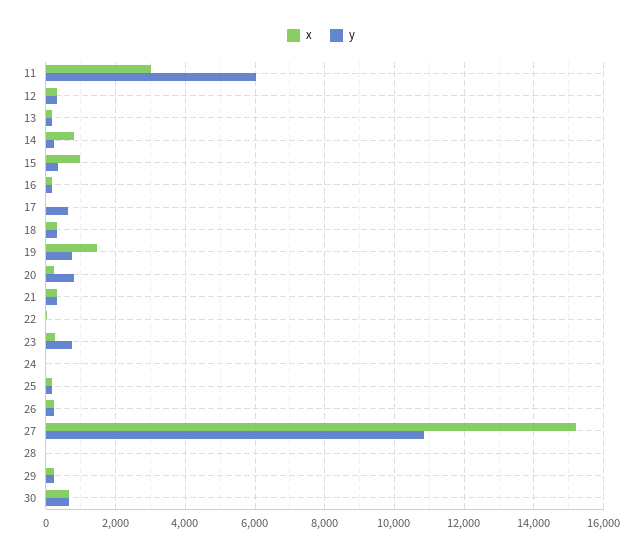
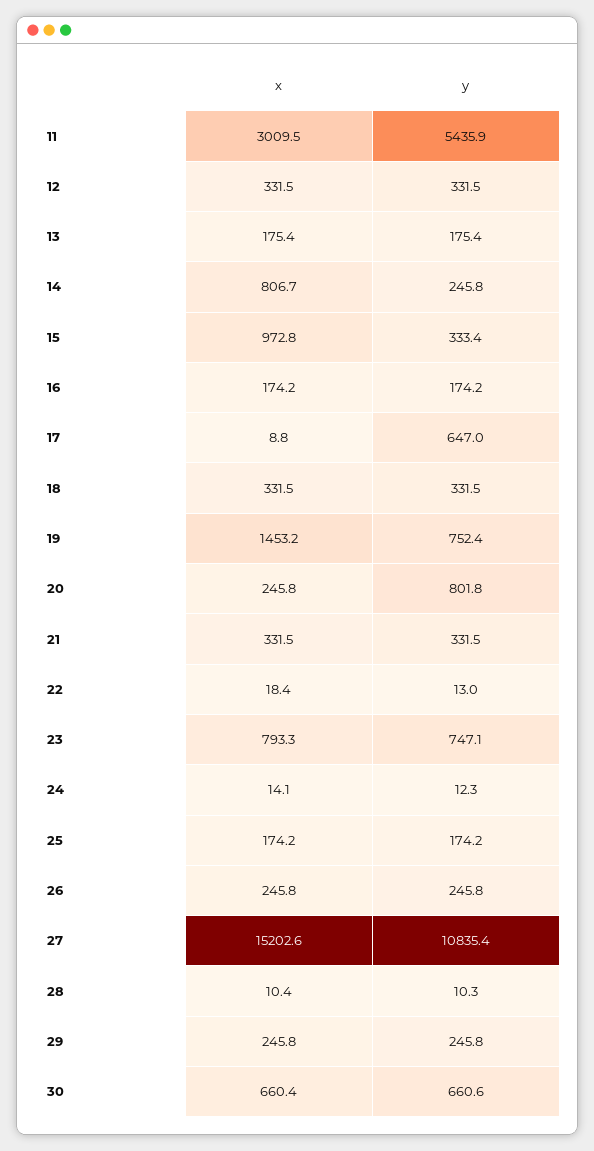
  {
    "x": {
      "11": 3009.5,
      "12": 331.5,
      "13": 175.4,
      "14": 806.7,
      "15": 972.8,
      "16": 174.2,
      "17": 8.8,
      "18": 331.5,
      "19": 1453.2,
      "20": 245.8,
      "21": 331.5,
      "22": 18.4,
-     "23": 200,
+     "23": 793.3,
      "24": 14.1,
      "25": 174.2,
      "26": 245.8,
      "27": 15202.6,
      "28": 10.4,
      "29": 245.8,
      "30": 660.4
    },
    "y": {
-     "11": 6000,
+     "11": 5435.9,
      "12": 331.5,
      "13": 175.4,
      "14": 245.8,
      "15": 333.4,
      "16": 174.2,
      "17": 647,
      "18": 331.5,
      "19": 752.4,
      "20": 801.8,
      "21": 331.5,
      "22": 13,
      "23": 747.1,
      "24": 12.3,
      "25": 174.2,
      "26": 245.8,
      "27": 10835.4,
      "28": 10.3,
      "29": 245.8,
      "30": 660.6
    }
  }

